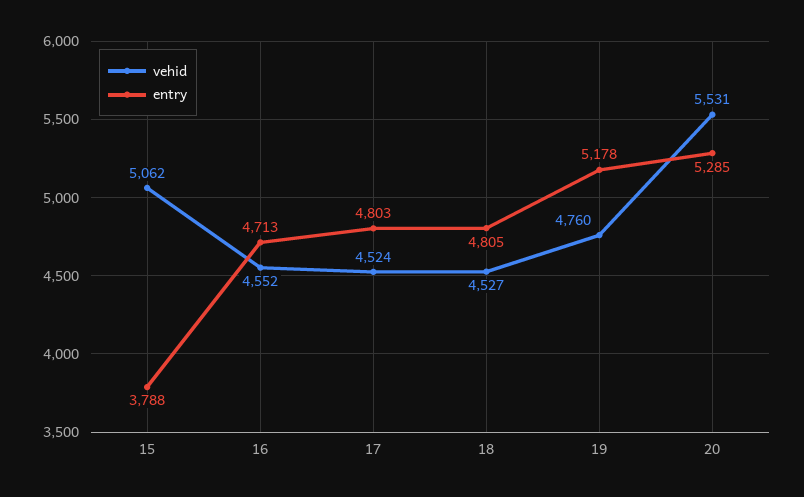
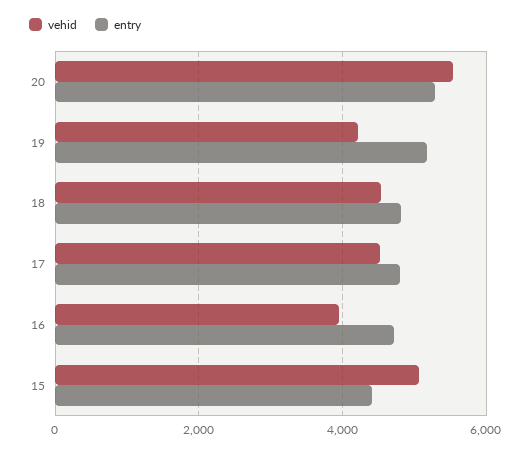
  {
    "vehid": {
      "15": 5062,
-     "16": 4552,
+     "16": 4000,
      "17": 4524,
      "18": 4527,
-     "19": 4760,
+     "19": 4200,
      "20": 5531
    },
    "entry": {
-     "15": 3788,
+     "15": 4400,
      "16": 4713,
      "17": 4803,
      "18": 4805,
      "19": 5178,
      "20": 5285
    }
  }

